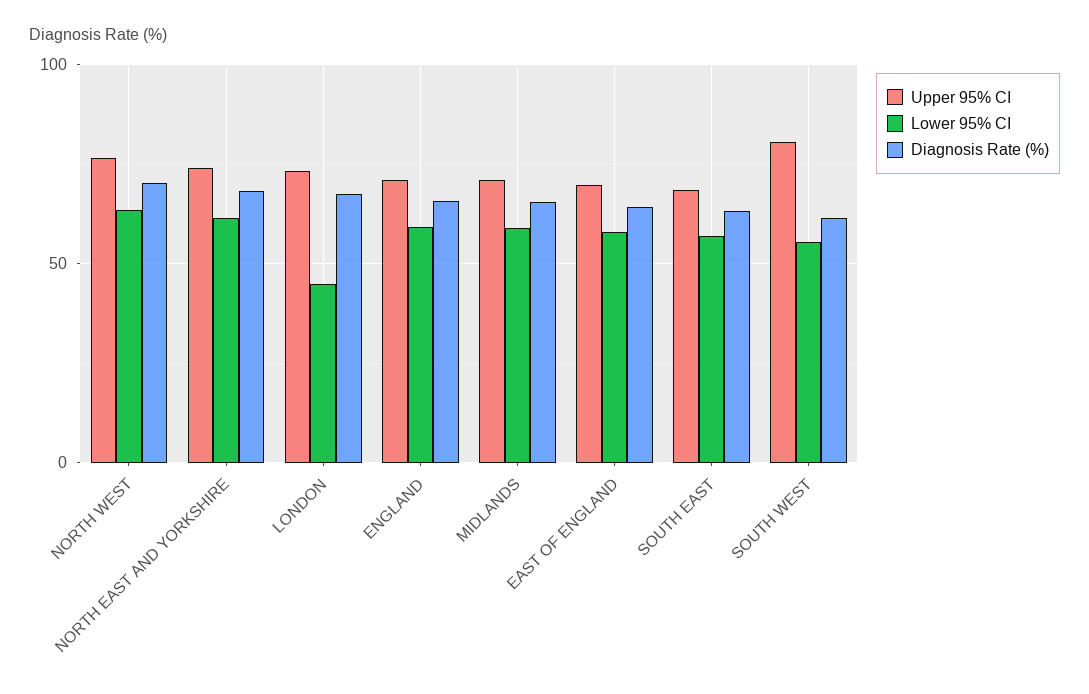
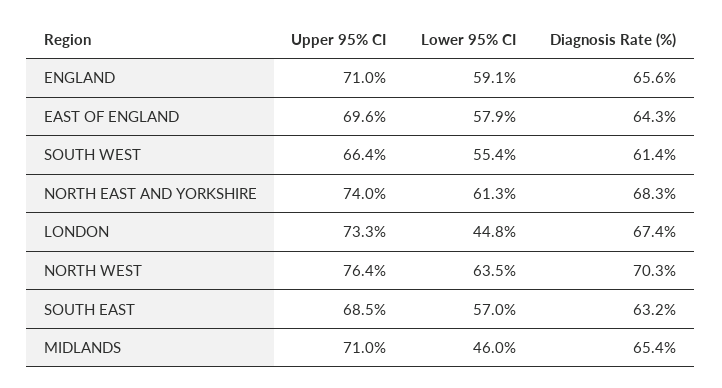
  {
    "Upper 95% CI": {
      "NORTH WEST": 76.4,
      "NORTH EAST AND YORKSHIRE": 74,
      "LONDON": 73.3,
      "ENGLAND": 71,
      "MIDLANDS": 71,
      "EAST OF ENGLAND": 69.6,
      "SOUTH EAST": 68.5,
-     "SOUTH WEST": 80
+     "SOUTH WEST": 66.4
    },
    "Lower 95% CI": {
      "NORTH WEST": 63.5,
      "NORTH EAST AND YORKSHIRE": 61.3,
      "LONDON": 44.8,
      "ENGLAND": 59.1,
-     "MIDLANDS": 60,
+     "MIDLANDS": 46,
      "EAST OF ENGLAND": 57.9,
      "SOUTH EAST": 57,
      "SOUTH WEST": 55.4
    },
    "Diagnosis Rate (%)": {
      "NORTH WEST": 70.3,
      "NORTH EAST AND YORKSHIRE": 68.3,
      "LONDON": 67.4,
      "ENGLAND": 65.6,
      "MIDLANDS": 65.4,
      "EAST OF ENGLAND": 64.3,
      "SOUTH EAST": 63.2,
      "SOUTH WEST": 61.4
    }
  }

